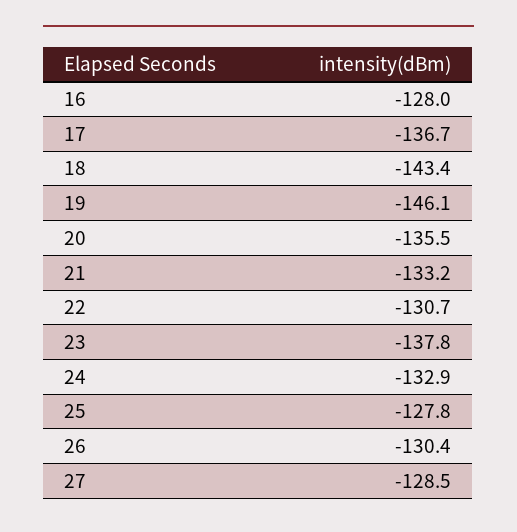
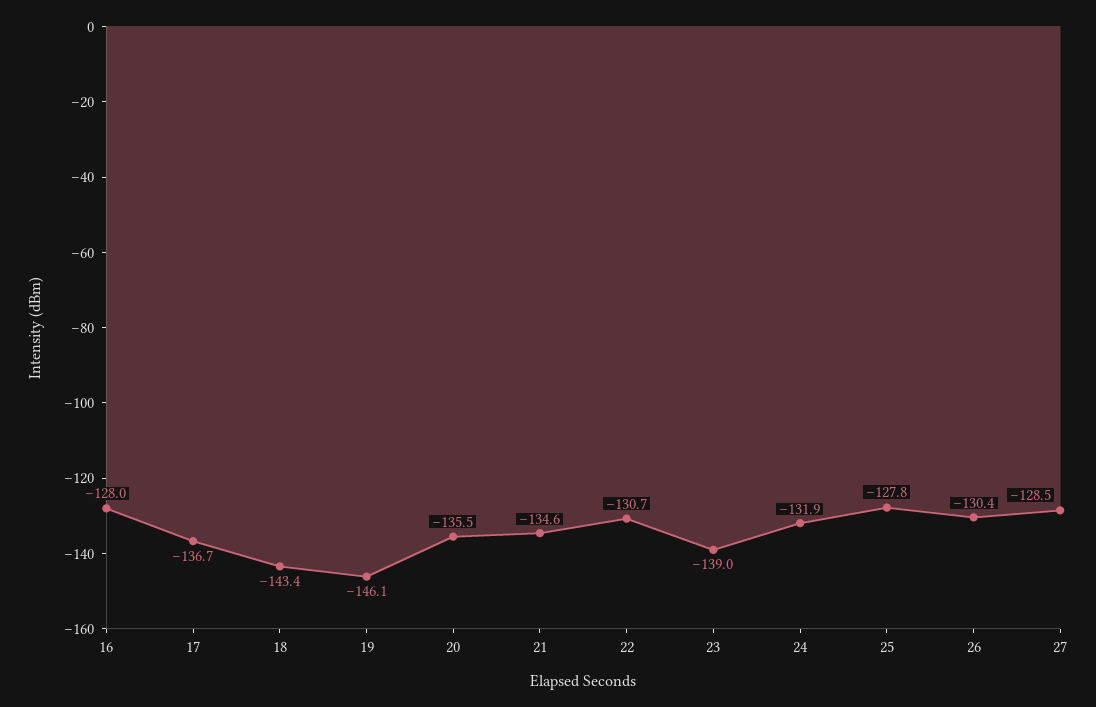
  {
    "16": -128,
    "17": -136.7,
    "18": -143.4,
    "19": -146.1,
    "20": -135.5,
-   "21": -133.2,
+   "21": -134.6,
    "22": -130.7,
-   "23": -137.8,
+   "23": -139,
-   "24": -132.9,
+   "24": -131.9,
    "25": -127.8,
    "26": -130.4,
    "27": -128.5
  }

